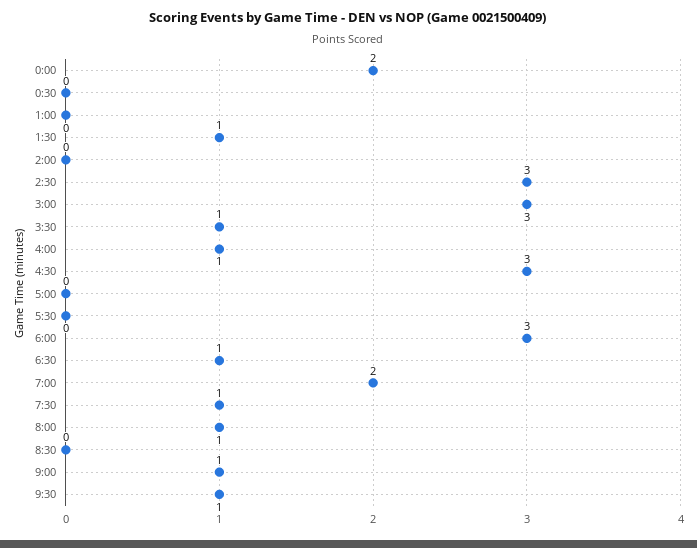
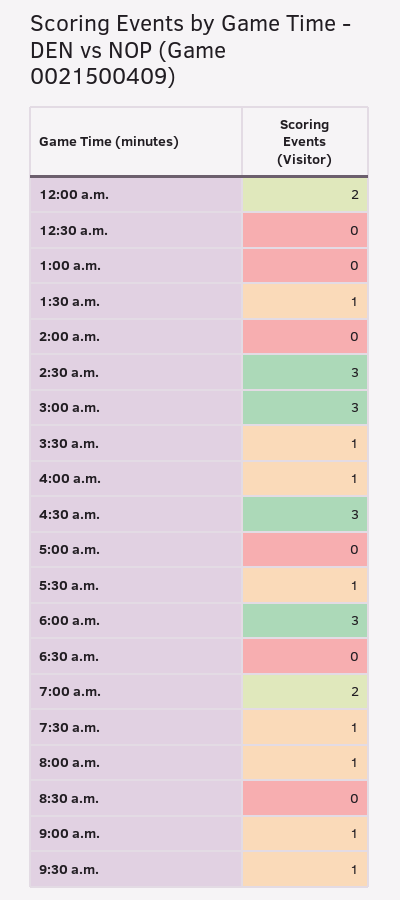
  {
    "0:00": 2,
    "0:30": 0,
    "1:00": 0,
    "1:30": 1,
    "2:00": 0,
    "2:30": 3,
    "3:00": 3,
    "3:30": 1,
    "4:00": 1,
    "4:30": 3,
    "5:00": 0,
-   "5:30": 0,
+   "5:30": 1,
    "6:00": 3,
-   "6:30": 1,
+   "6:30": 0,
    "7:00": 2,
    "7:30": 1,
    "8:00": 1,
    "8:30": 0,
    "9:00": 1,
    "9:30": 1
  }

